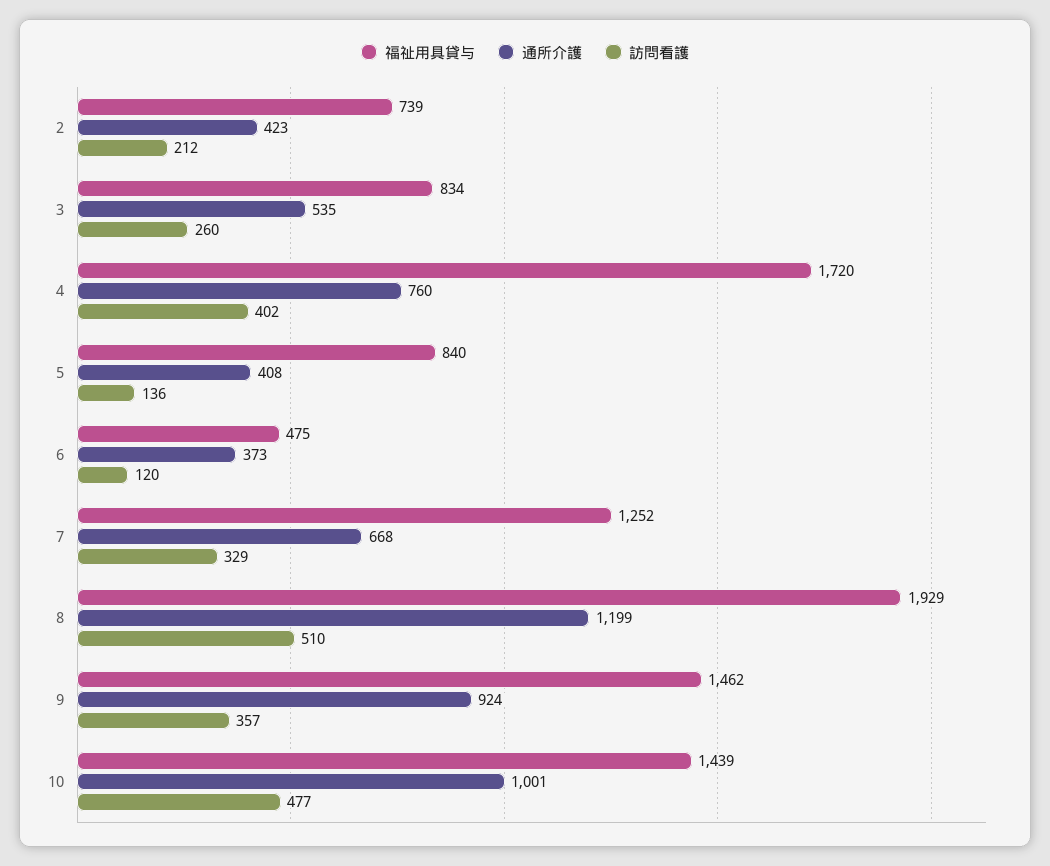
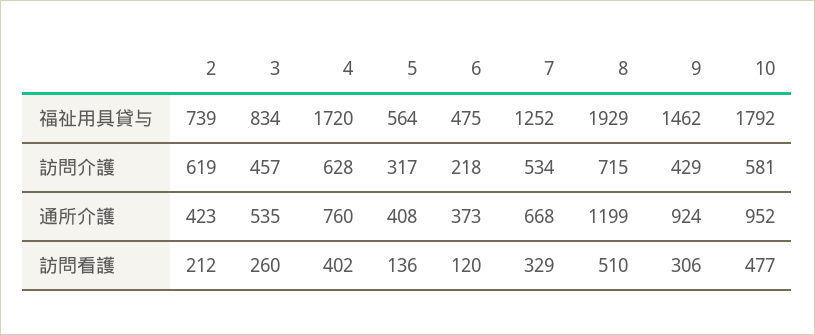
  {
    "福祉用具貸与": {
      "2": 739,
      "3": 834,
      "4": 1720,
-     "5": 840,
+     "5": 564,
      "6": 475,
      "7": 1252,
      "8": 1929,
      "9": 1462,
-     "10": 1439
+     "10": 1792
    },
    "通所介護": {
      "2": 423,
      "3": 535,
      "4": 760,
      "5": 408,
      "6": 373,
      "7": 668,
      "8": 1199,
      "9": 924,
-     "10": 1001
+     "10": 952
    },
    "訪問看護": {
      "2": 212,
      "3": 260,
      "4": 402,
      "5": 136,
      "6": 120,
      "7": 329,
      "8": 510,
-     "9": 357,
+     "9": 306,
      "10": 477
-   }
+   },
+   "訪問介護": {
+     "2": 619,
+     "3": 457,
+     "4": 628,
+     "5": 317,
+     "6": 218,
+     "7": 534,
+     "8": 715,
+     "9": 429,
+     "10": 581
+   }
  }

